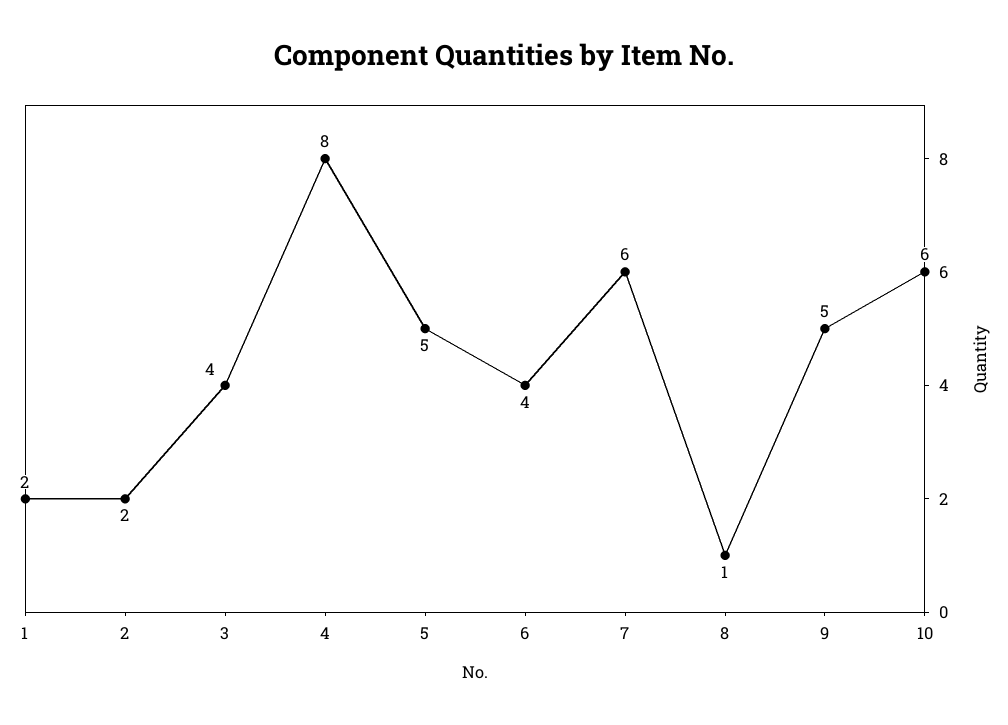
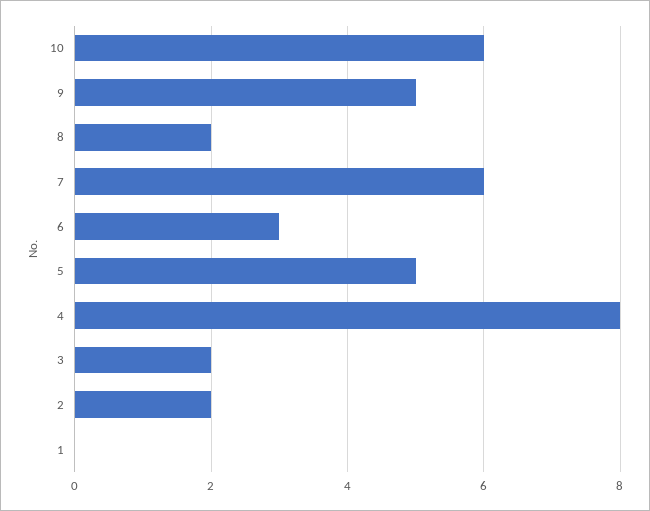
  {
-   "1": 2,
+   "1": 0,
    "2": 2,
-   "3": 4,
+   "3": 2,
    "4": 8,
    "5": 5,
-   "6": 4,
+   "6": 3,
    "7": 6,
-   "8": 1,
+   "8": 2,
    "9": 5,
    "10": 6
  }

